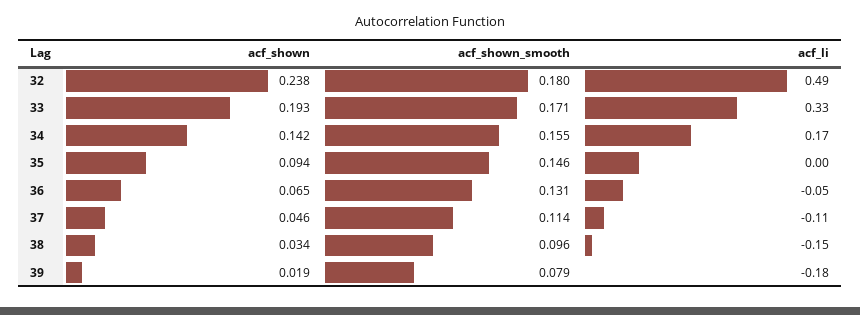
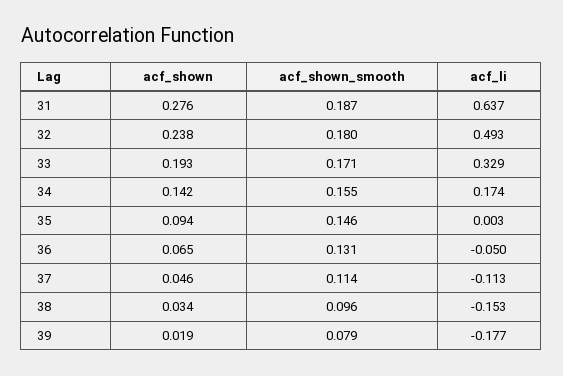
  {
    "acf_shown": {
      "32": 0.238,
      "33": 0.193,
      "34": 0.142,
      "35": 0.094,
      "36": 0.065,
      "37": 0.046,
      "38": 0.034,
-     "39": 0.019
+     "39": 0.019,
+     "31": 0.276
    },
    "acf_shown_smooth": {
      "32": 0.18,
      "33": 0.171,
      "34": 0.155,
      "35": 0.146,
      "36": 0.131,
      "37": 0.114,
      "38": 0.096,
-     "39": 0.079
+     "39": 0.079,
+     "31": 0.187
    },
    "acf_li": {
      "32": 0.493,
      "33": 0.329,
      "34": 0.174,
      "35": 0.003,
      "36": -0.05,
      "37": -0.113,
      "38": -0.153,
-     "39": -0.177
+     "39": -0.177,
+     "31": 0.637
    }
  }

